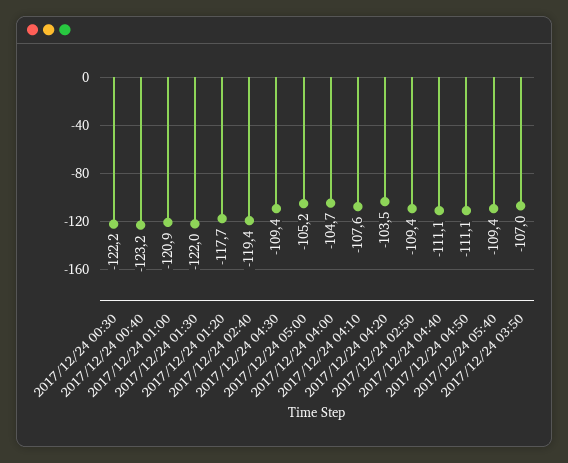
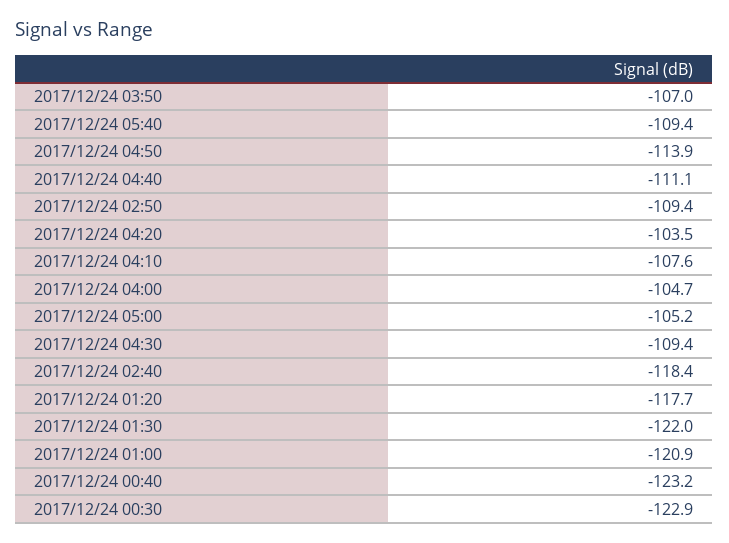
  {
-   "2017/12/24 00:30": -122.2,
+   "2017/12/24 00:30": -122.9,
    "2017/12/24 00:40": -123.2,
    "2017/12/24 01:00": -120.9,
    "2017/12/24 01:30": -122,
    "2017/12/24 01:20": -117.7,
-   "2017/12/24 02:40": -119.4,
+   "2017/12/24 02:40": -118.4,
    "2017/12/24 04:30": -109.4,
    "2017/12/24 05:00": -105.2,
    "2017/12/24 04:00": -104.7,
    "2017/12/24 04:10": -107.6,
    "2017/12/24 04:20": -103.5,
    "2017/12/24 02:50": -109.4,
    "2017/12/24 04:40": -111.1,
-   "2017/12/24 04:50": -111.1,
+   "2017/12/24 04:50": -113.9,
    "2017/12/24 05:40": -109.4,
    "2017/12/24 03:50": -107
  }

